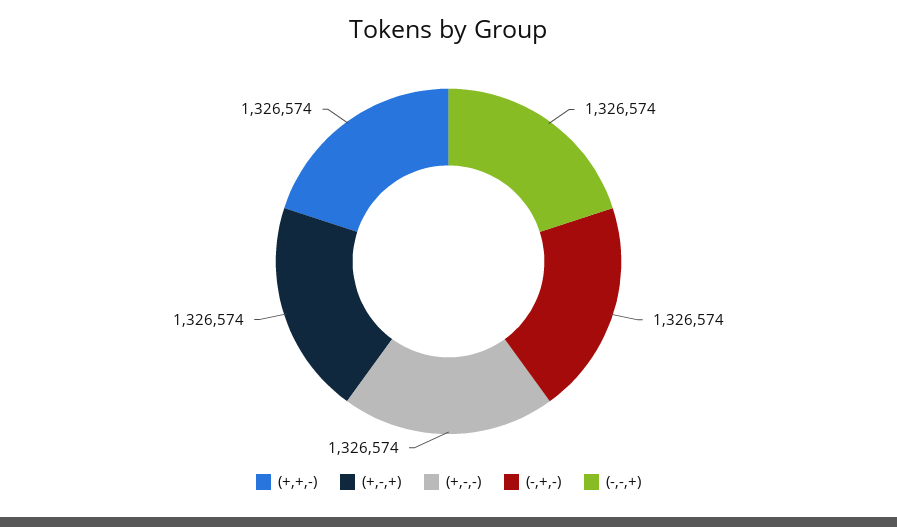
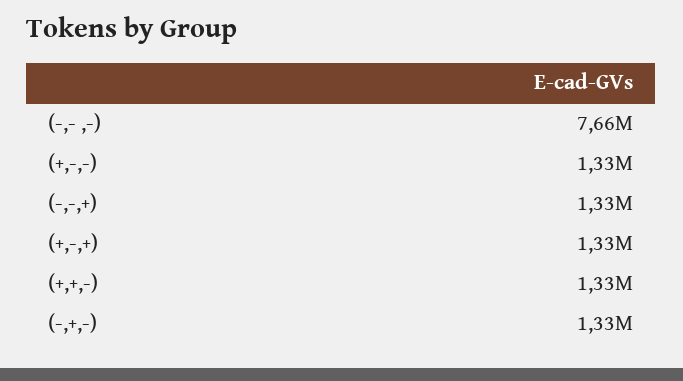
  {
    "(+,+,-)": 1326574,
    "(+,-,+)": 1326574,
    "(+,-,-)": 1326574,
    "(-,+,-)": 1326574,
-   "(-,-,+)": 1326574
+   "(-,-,+)": 1326574,
+   "(-,- ,-)": 7660000
  }

